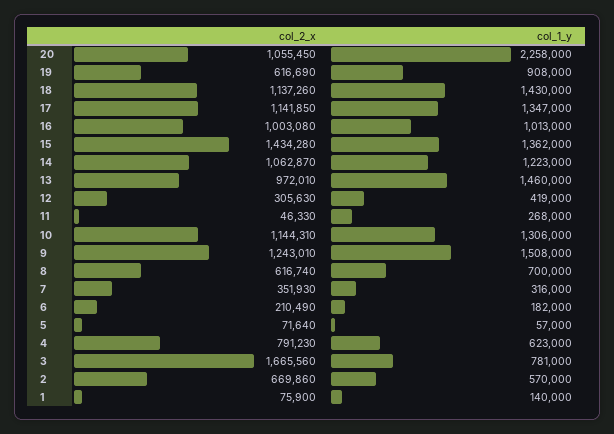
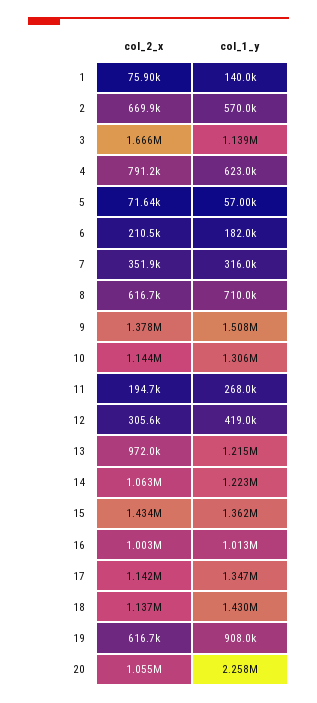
  {
    "col_2_x": {
      "20": 1055450,
      "19": 616690,
      "18": 1137260,
      "17": 1141850,
      "16": 1003080,
      "15": 1434280,
      "14": 1062870,
      "13": 972010,
      "12": 305630,
-     "11": 46330,
+     "11": 194700,
      "10": 1144310,
-     "9": 1243010,
+     "9": 1378000,
      "8": 616740,
      "7": 351930,
      "6": 210490,
      "5": 71640,
      "4": 791230,
      "3": 1665560,
      "2": 669860,
      "1": 75900
    },
    "col_1_y": {
      "20": 2258000,
      "19": 908000,
      "18": 1430000,
      "17": 1347000,
      "16": 1013000,
      "15": 1362000,
      "14": 1223000,
-     "13": 1460000,
+     "13": 1215000,
      "12": 419000,
      "11": 268000,
      "10": 1306000,
      "9": 1508000,
-     "8": 700000,
+     "8": 710000,
      "7": 316000,
      "6": 182000,
      "5": 57000,
      "4": 623000,
-     "3": 781000,
+     "3": 1139000,
      "2": 570000,
      "1": 140000
    }
  }

